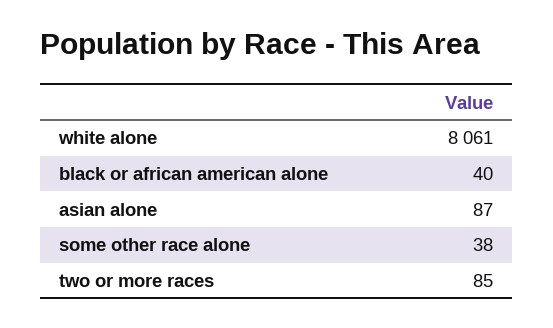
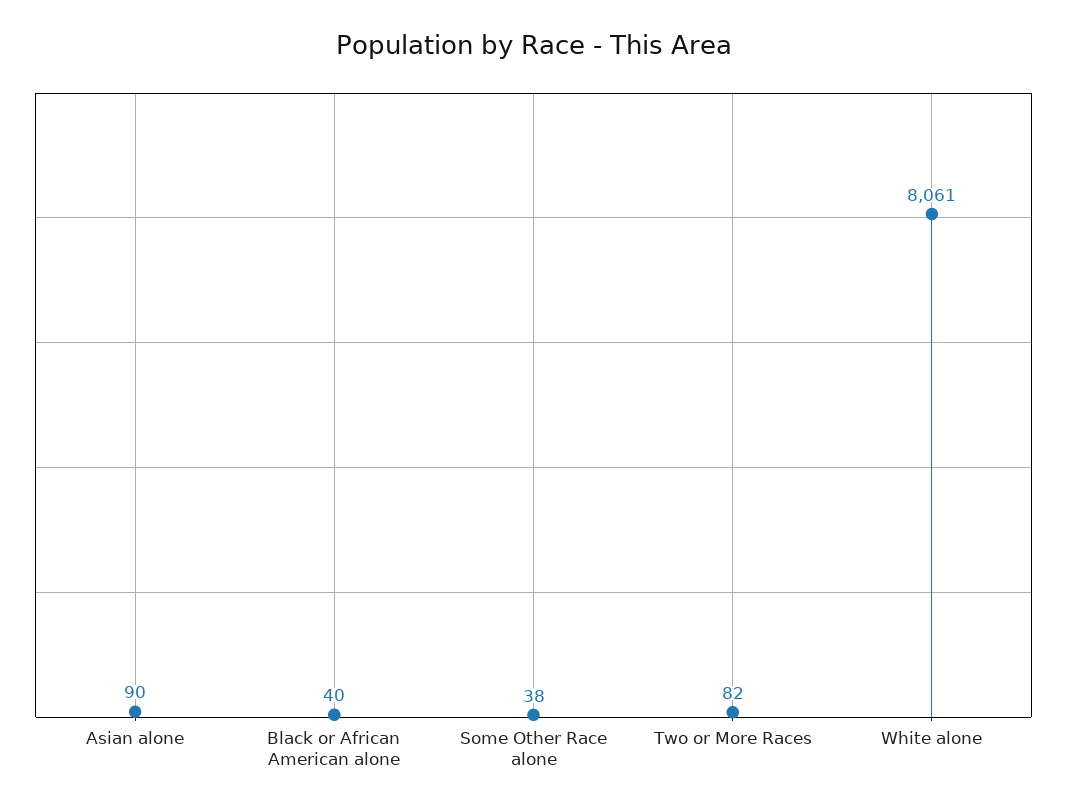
  {
    "white alone": 8061,
    "black or african american alone": 40,
-   "asian alone": 87,
+   "asian alone": 90,
    "some other race alone": 38,
-   "two or more races": 85
+   "two or more races": 82
  }

